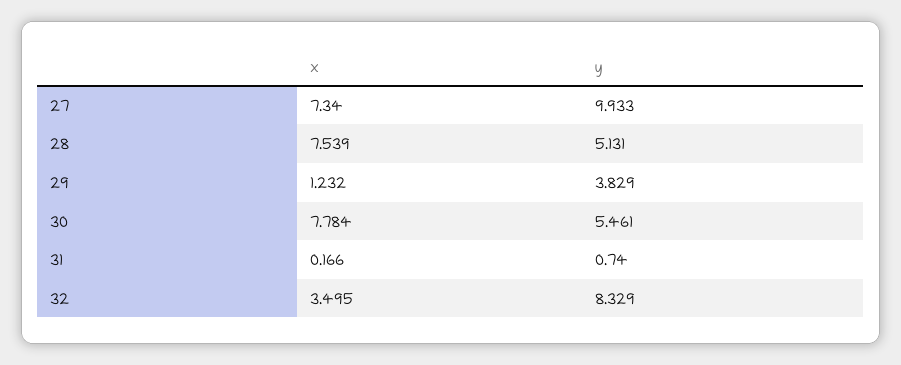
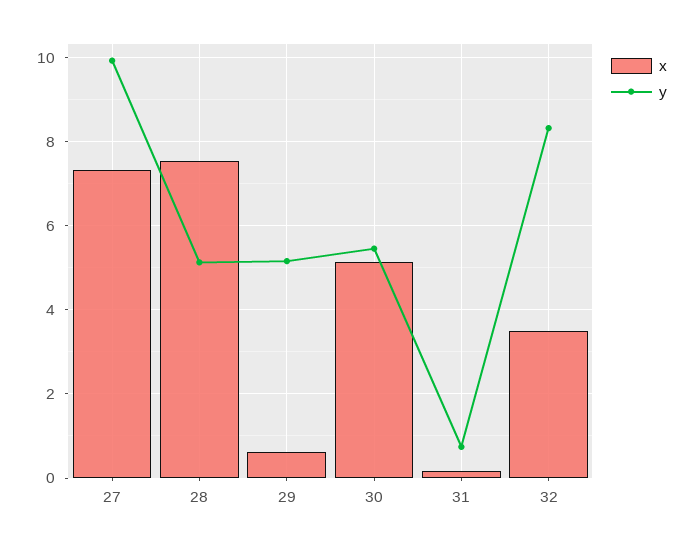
  {
    "x": {
      "27": 7.34,
      "28": 7.539,
-     "29": 1.232,
+     "29": 0.6,
-     "30": 7.784,
+     "30": 5.2,
      "31": 0.166,
      "32": 3.495
    },
    "y": {
      "27": 9.933,
      "28": 5.131,
-     "29": 3.829,
+     "29": 5.2,
      "30": 5.461,
      "31": 0.74,
      "32": 8.329
    }
  }

